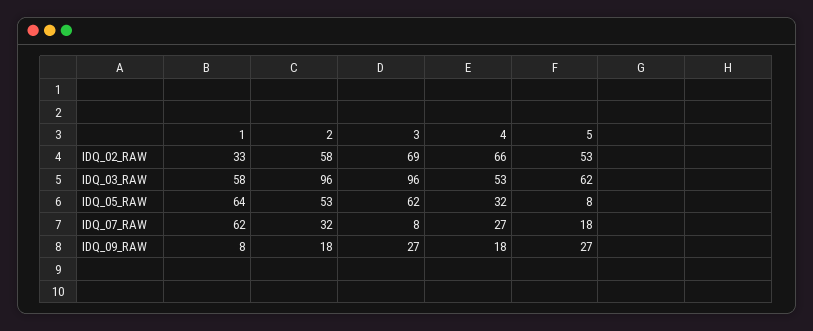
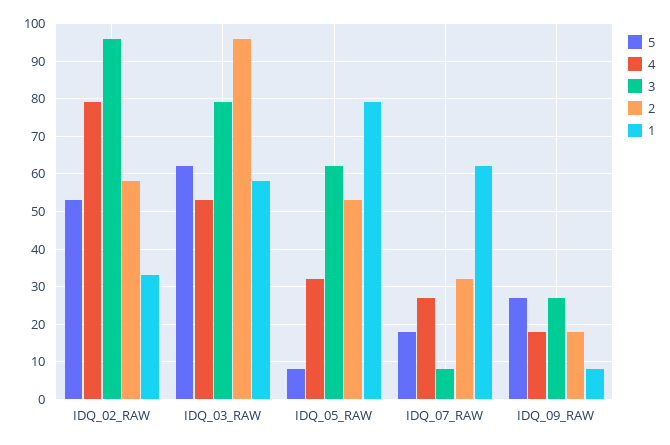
  {
    "1": {
      "IDQ_02_RAW": 33,
      "IDQ_03_RAW": 58,
-     "IDQ_05_RAW": 64,
+     "IDQ_05_RAW": 80,
      "IDQ_07_RAW": 62,
      "IDQ_09_RAW": 8
    },
    "2": {
      "IDQ_02_RAW": 58,
      "IDQ_03_RAW": 96,
      "IDQ_05_RAW": 53,
      "IDQ_07_RAW": 32,
      "IDQ_09_RAW": 18
    },
    "3": {
-     "IDQ_02_RAW": 69,
+     "IDQ_02_RAW": 95,
-     "IDQ_03_RAW": 96,
+     "IDQ_03_RAW": 80,
      "IDQ_05_RAW": 62,
      "IDQ_07_RAW": 8,
      "IDQ_09_RAW": 27
    },
    "4": {
-     "IDQ_02_RAW": 66,
+     "IDQ_02_RAW": 80,
      "IDQ_03_RAW": 53,
      "IDQ_05_RAW": 32,
      "IDQ_07_RAW": 27,
      "IDQ_09_RAW": 18
    },
    "5": {
      "IDQ_02_RAW": 53,
      "IDQ_03_RAW": 62,
      "IDQ_05_RAW": 8,
      "IDQ_07_RAW": 18,
      "IDQ_09_RAW": 27
    }
  }

